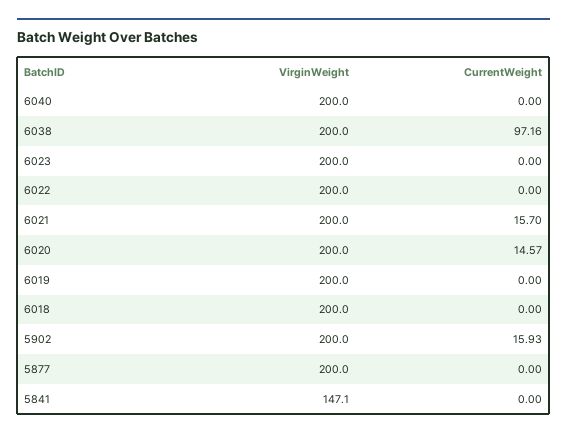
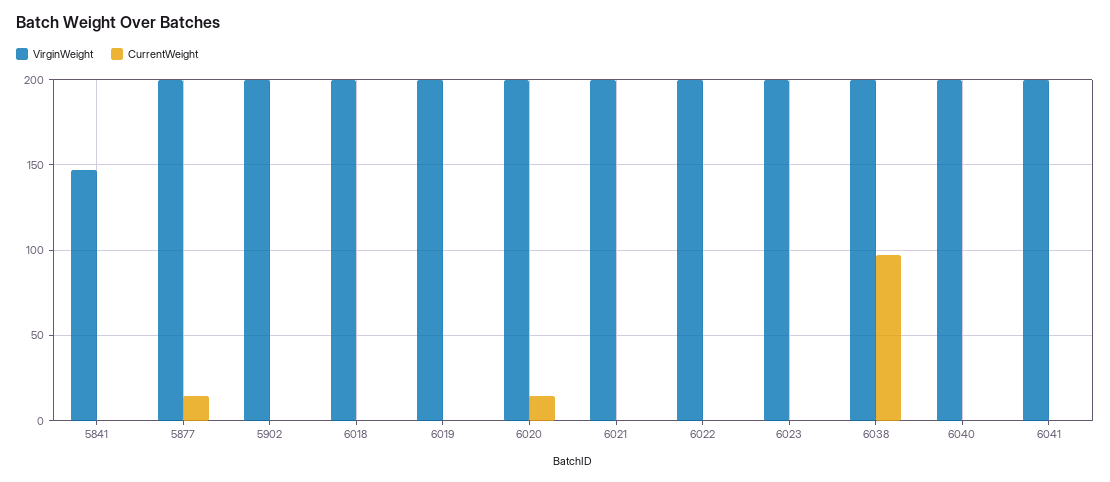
  {
    "VirginWeight": {
      "6040": 200,
      "6038": 200,
      "6023": 200,
      "6022": 200,
      "6021": 200,
      "6020": 200,
      "6019": 200,
      "6018": 200,
      "5902": 200,
      "5877": 200,
-     "5841": 147.1
+     "5841": 147.1,
+     "6041": 200
    },
    "CurrentWeight": {
      "6040": 0,
      "6038": 97.16,
      "6023": 0,
      "6022": 0,
-     "6021": 15.7,
+     "6021": 0,
      "6020": 14.57,
      "6019": 0,
      "6018": 0,
-     "5902": 15.93,
+     "5902": 0,
-     "5877": 0,
+     "5877": 15,
-     "5841": 0
+     "5841": 0,
+     "6041": 0
    }
  }

